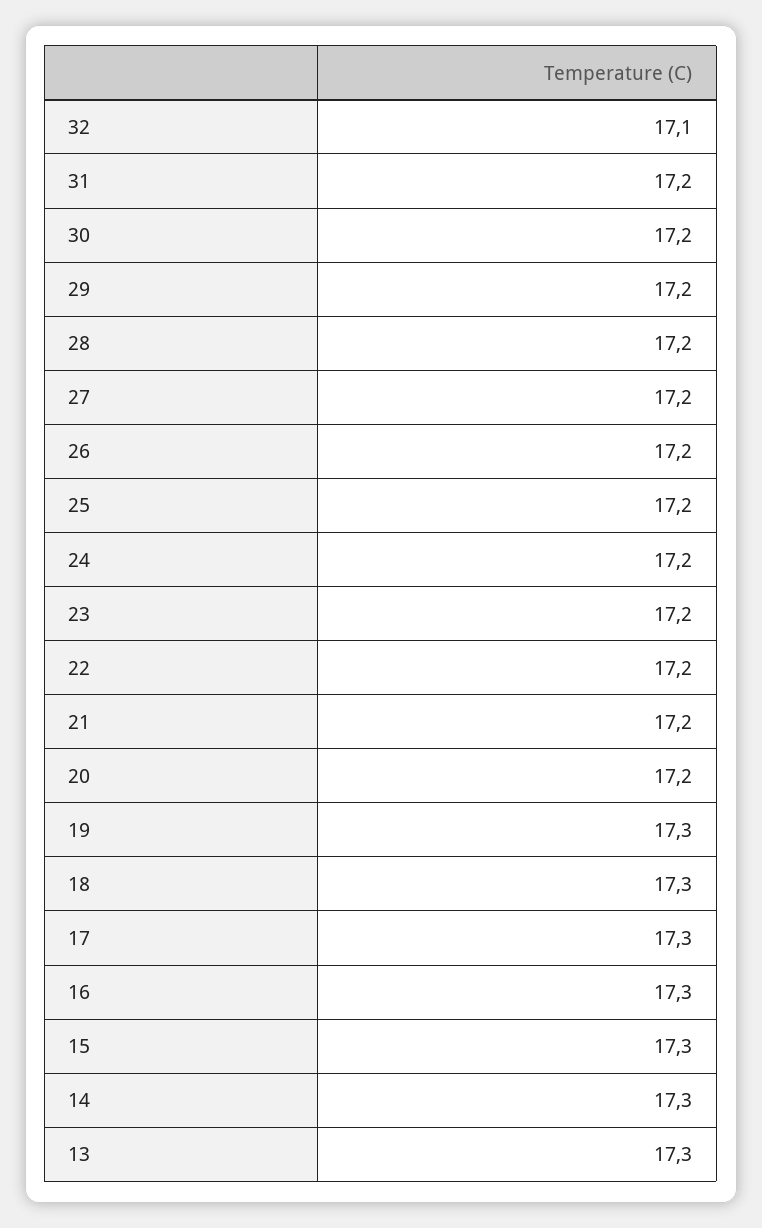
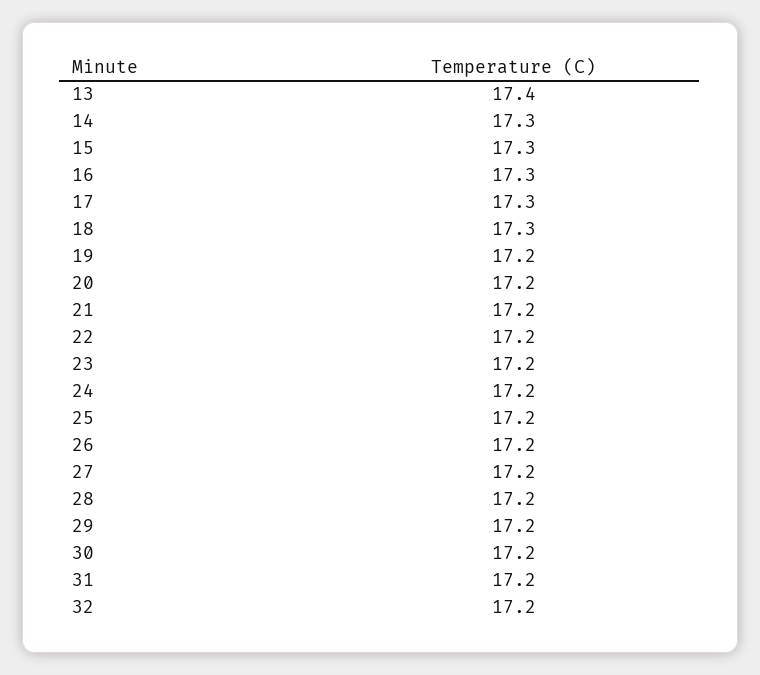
  {
-   "32": 17.1,
+   "32": 17.2,
    "31": 17.2,
    "30": 17.2,
    "29": 17.2,
    "28": 17.2,
    "27": 17.2,
    "26": 17.2,
    "25": 17.2,
    "24": 17.2,
    "23": 17.2,
    "22": 17.2,
    "21": 17.2,
    "20": 17.2,
-   "19": 17.3,
+   "19": 17.2,
    "18": 17.3,
    "17": 17.3,
    "16": 17.3,
    "15": 17.3,
    "14": 17.3,
-   "13": 17.3
+   "13": 17.4
  }

